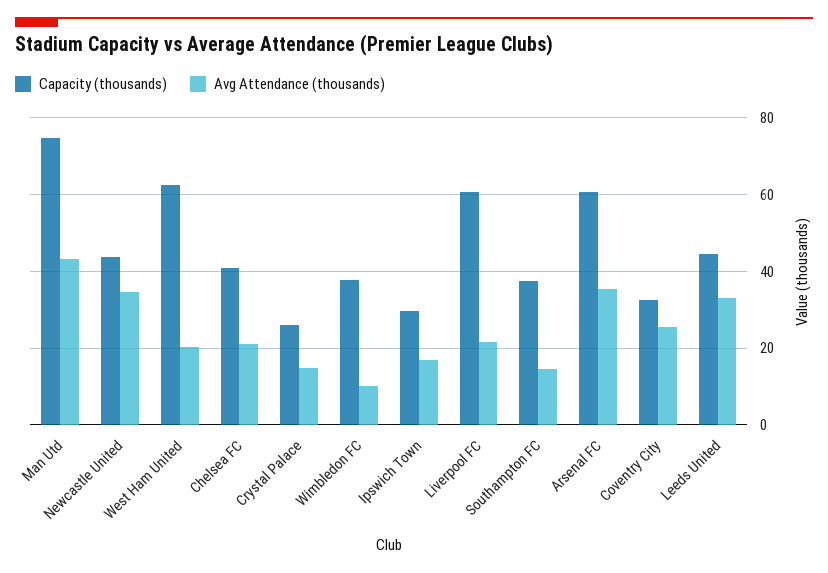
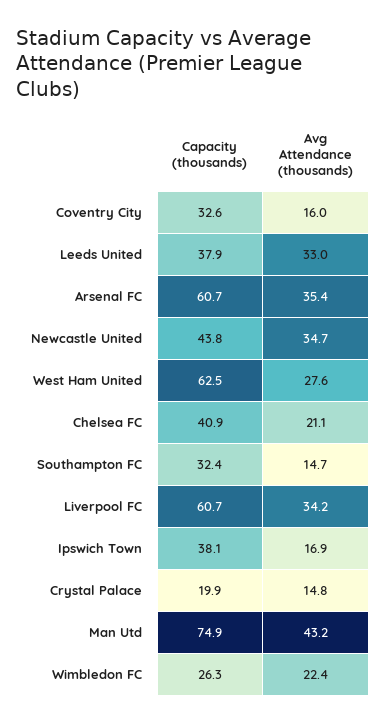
  {
    "Capacity (thousands)": {
      "Man Utd": 74.9,
      "Newcastle United": 43.8,
      "West Ham United": 62.5,
      "Chelsea FC": 40.9,
-     "Crystal Palace": 26,
+     "Crystal Palace": 19.9,
-     "Wimbledon FC": 38,
+     "Wimbledon FC": 26.3,
-     "Ipswich Town": 30,
+     "Ipswich Town": 38.1,
      "Liverpool FC": 60.7,
-     "Southampton FC": 38,
+     "Southampton FC": 32.4,
      "Arsenal FC": 60.7,
      "Coventry City": 32.6,
-     "Leeds United": 44
+     "Leeds United": 37.9
    },
    "Avg Attendance (thousands)": {
      "Man Utd": 43.2,
      "Newcastle United": 34.7,
-     "West Ham United": 20,
+     "West Ham United": 27.6,
      "Chelsea FC": 21.1,
      "Crystal Palace": 14.8,
-     "Wimbledon FC": 10,
+     "Wimbledon FC": 22.4,
      "Ipswich Town": 16.9,
-     "Liverpool FC": 22,
+     "Liverpool FC": 34.2,
      "Southampton FC": 14.7,
      "Arsenal FC": 35.4,
-     "Coventry City": 26,
+     "Coventry City": 16,
      "Leeds United": 33
    }
  }

